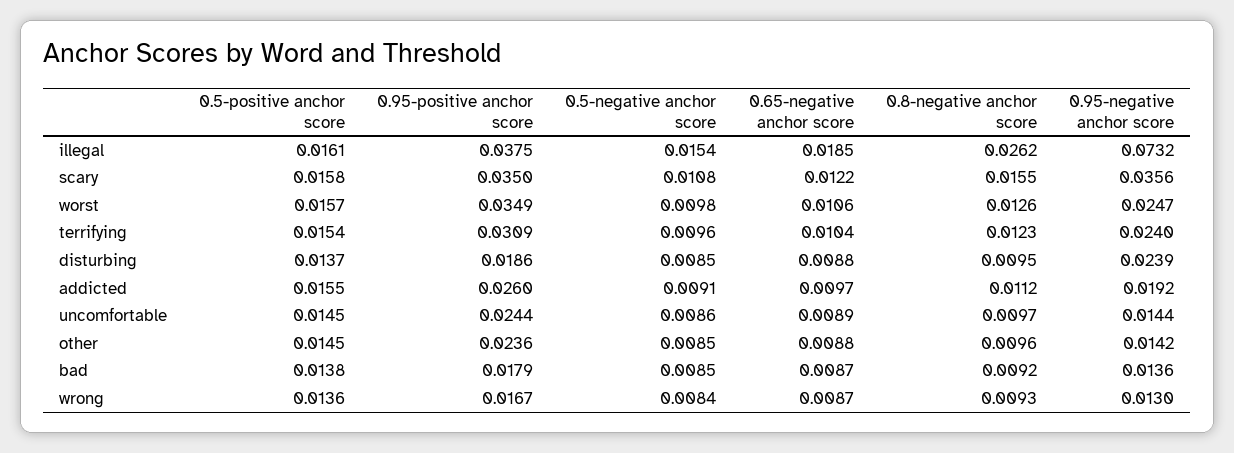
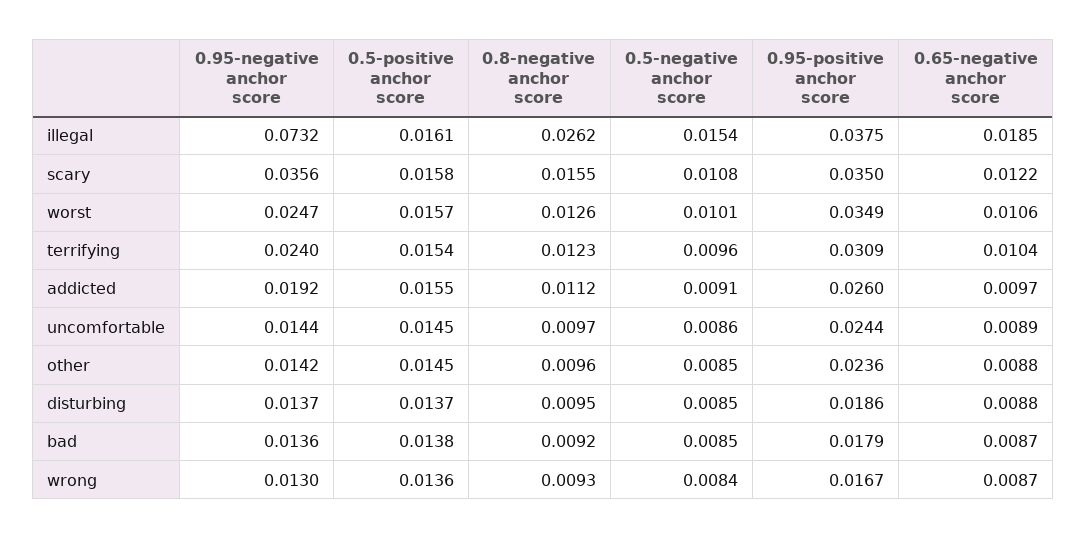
  {
    "0.5-positive anchor score": {
      "illegal": 0.0161,
      "scary": 0.0158,
      "worst": 0.0157,
      "terrifying": 0.0154,
      "disturbing": 0.0137,
      "addicted": 0.0155,
      "uncomfortable": 0.0145,
      "other": 0.0145,
      "bad": 0.0138,
      "wrong": 0.0136
    },
    "0.95-positive anchor score": {
      "illegal": 0.0375,
      "scary": 0.035,
      "worst": 0.0349,
      "terrifying": 0.0309,
      "disturbing": 0.0186,
      "addicted": 0.026,
      "uncomfortable": 0.0244,
      "other": 0.0236,
      "bad": 0.0179,
      "wrong": 0.0167
    },
    "0.5-negative anchor score": {
      "illegal": 0.0154,
      "scary": 0.0108,
-     "worst": 0.0098,
+     "worst": 0.0101,
      "terrifying": 0.0096,
      "disturbing": 0.0085,
      "addicted": 0.0091,
      "uncomfortable": 0.0086,
      "other": 0.0085,
      "bad": 0.0085,
      "wrong": 0.0084
    },
    "0.65-negative anchor score": {
      "illegal": 0.0185,
      "scary": 0.0122,
      "worst": 0.0106,
      "terrifying": 0.0104,
      "disturbing": 0.0088,
      "addicted": 0.0097,
      "uncomfortable": 0.0089,
      "other": 0.0088,
      "bad": 0.0087,
      "wrong": 0.0087
    },
    "0.8-negative anchor score": {
      "illegal": 0.0262,
      "scary": 0.0155,
      "worst": 0.0126,
      "terrifying": 0.0123,
      "disturbing": 0.0095,
      "addicted": 0.0112,
      "uncomfortable": 0.0097,
      "other": 0.0096,
      "bad": 0.0092,
      "wrong": 0.0093
    },
    "0.95-negative anchor score": {
      "illegal": 0.0732,
      "scary": 0.0356,
      "worst": 0.0247,
      "terrifying": 0.024,
-     "disturbing": 0.0239,
+     "disturbing": 0.0137,
      "addicted": 0.0192,
      "uncomfortable": 0.0144,
      "other": 0.0142,
      "bad": 0.0136,
      "wrong": 0.013
    }
  }

